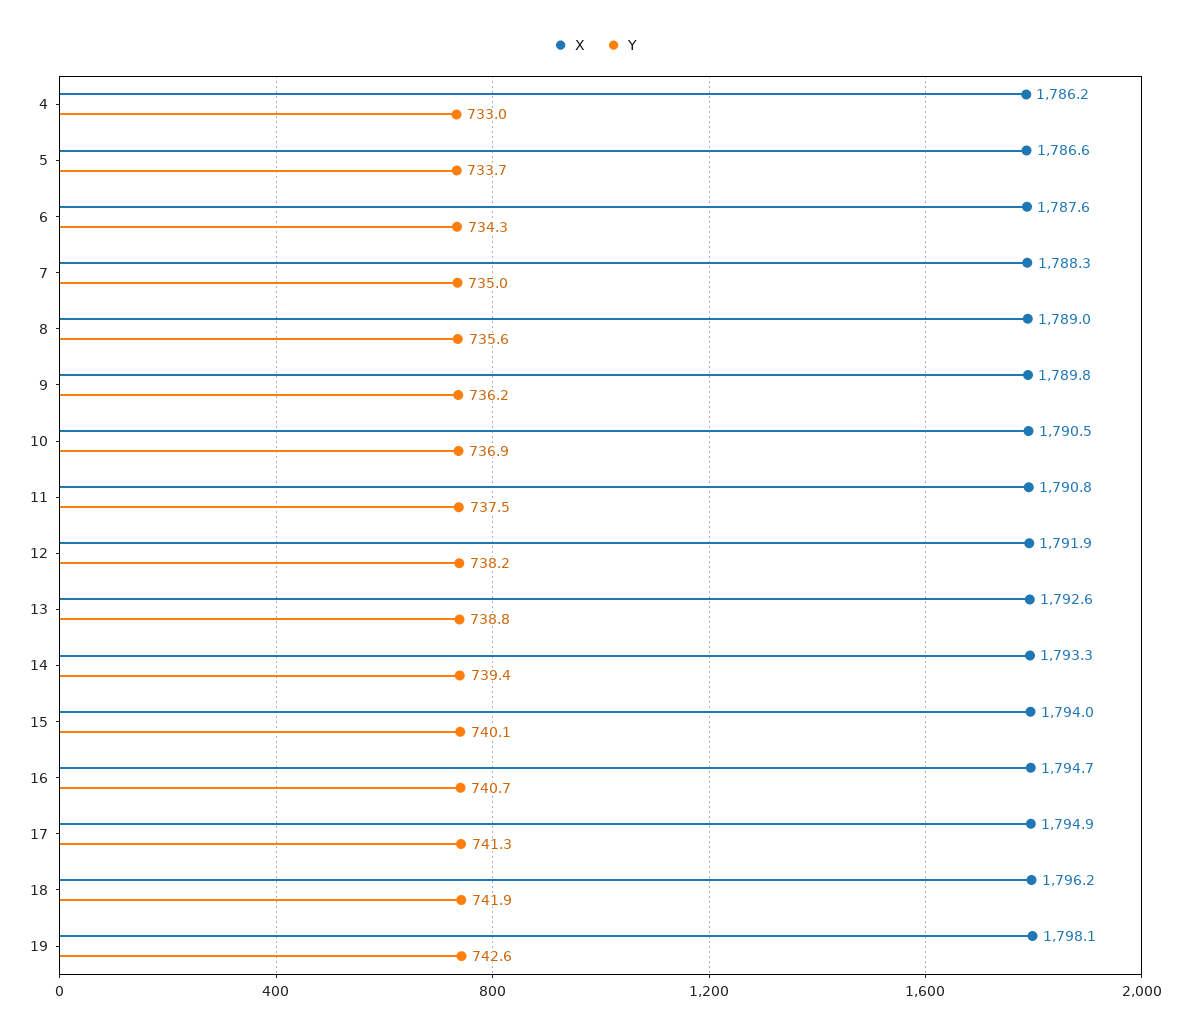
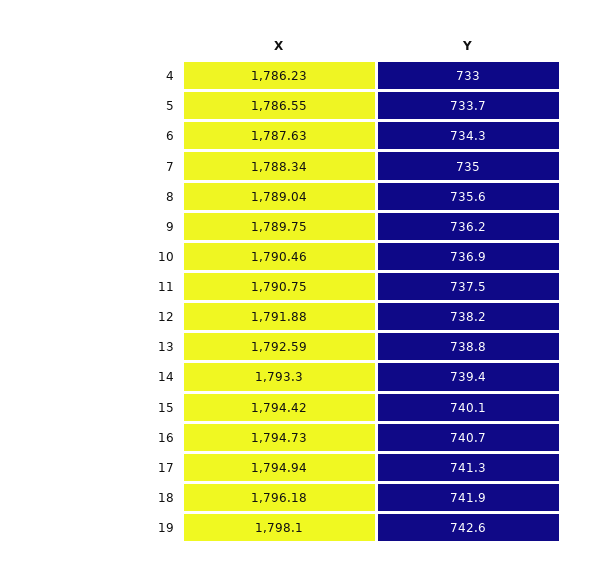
  {
    "X": {
      "4": 1786.23,
      "5": 1786.55,
      "6": 1787.63,
      "7": 1788.34,
      "8": 1789.04,
      "9": 1789.75,
      "10": 1790.46,
      "11": 1790.75,
      "12": 1791.88,
      "13": 1792.59,
      "14": 1793.3,
-     "15": 1794,
+     "15": 1794.42,
      "16": 1794.73,
      "17": 1794.94,
      "18": 1796.18,
      "19": 1798.1
    },
    "Y": {
      "4": 733,
      "5": 733.7,
      "6": 734.3,
      "7": 735,
      "8": 735.6,
      "9": 736.2,
      "10": 736.9,
      "11": 737.5,
      "12": 738.2,
      "13": 738.8,
      "14": 739.4,
      "15": 740.1,
      "16": 740.7,
      "17": 741.3,
      "18": 741.9,
      "19": 742.6
    }
  }

